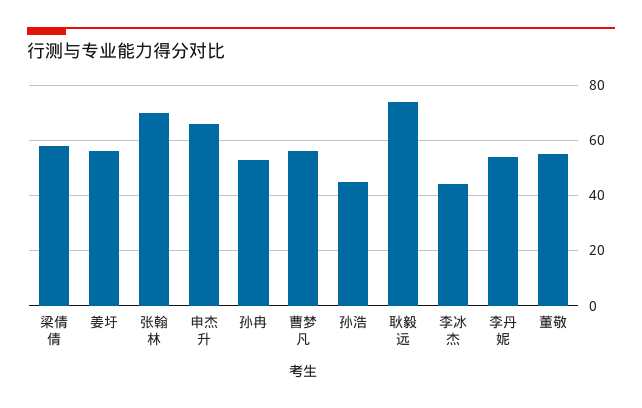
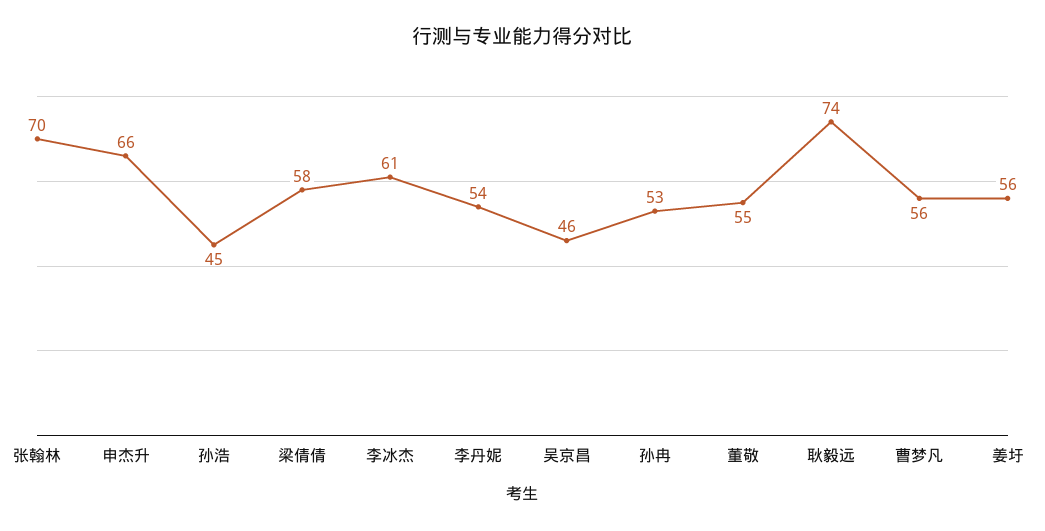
  {
    "梁倩倩": 58,
    "姜圩": 56,
    "张翰林": 70,
    "申杰升": 66,
    "孙冉": 53,
    "曹梦凡": 56,
    "孙浩": 45,
    "耿毅远": 74,
-   "李冰杰": 45,
+   "李冰杰": 61,
    "李丹妮": 54,
-   "董敬": 55
+   "董敬": 55,
+   "吴京昌": 46
  }

